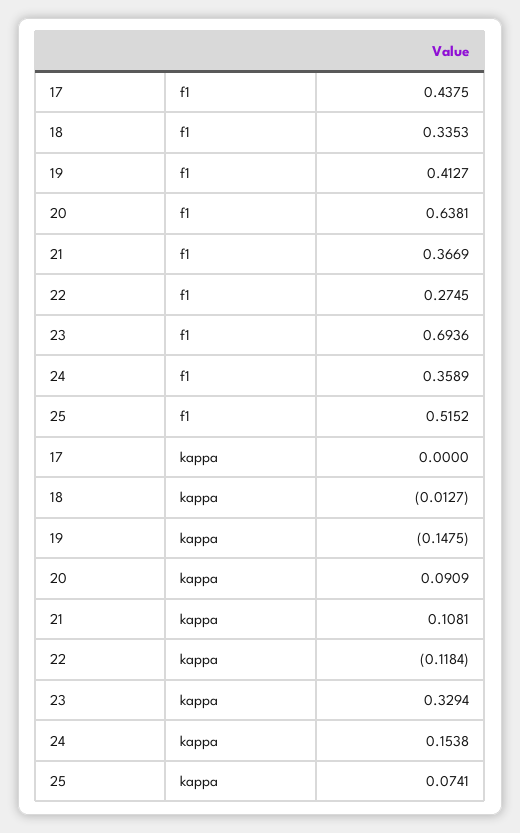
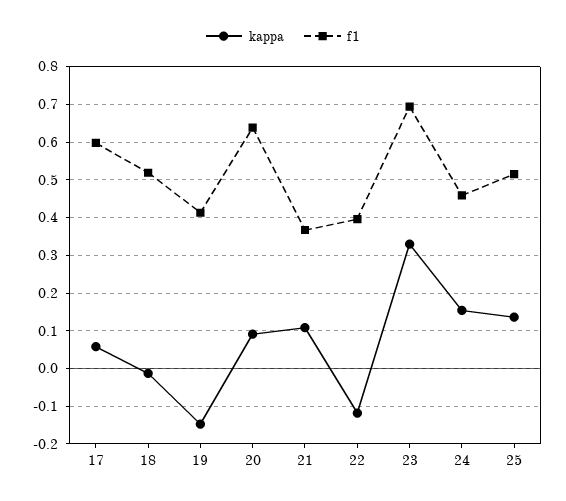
  {
    "f1": {
-     "17": 0.4375,
+     "17": 0.6,
-     "18": 0.3353,
+     "18": 0.52,
      "19": 0.4127,
      "20": 0.6381,
      "21": 0.3669,
-     "22": 0.2745,
+     "22": 0.4,
      "23": 0.6936,
-     "24": 0.3589,
+     "24": 0.46,
      "25": 0.5152
    },
    "kappa": {
-     "17": 0,
+     "17": 0.06,
      "18": -0.0127,
      "19": -0.1475,
      "20": 0.0909,
      "21": 0.1081,
      "22": -0.1184,
      "23": 0.3294,
      "24": 0.1538,
-     "25": 0.0741
+     "25": 0.14
    }
  }

